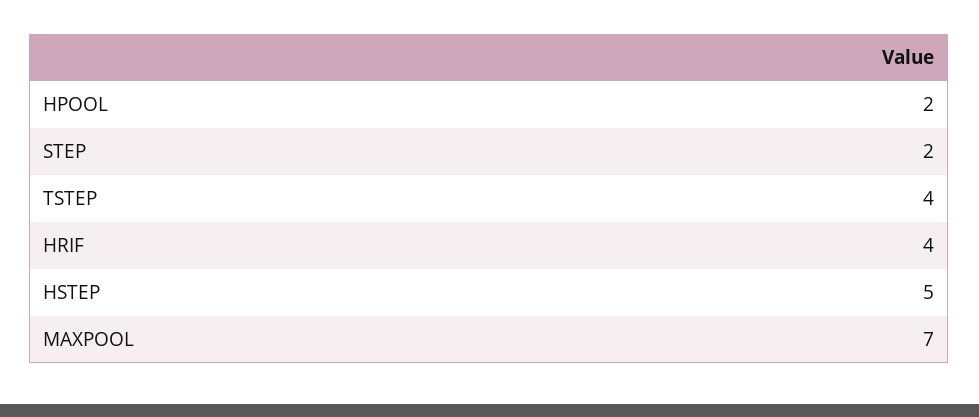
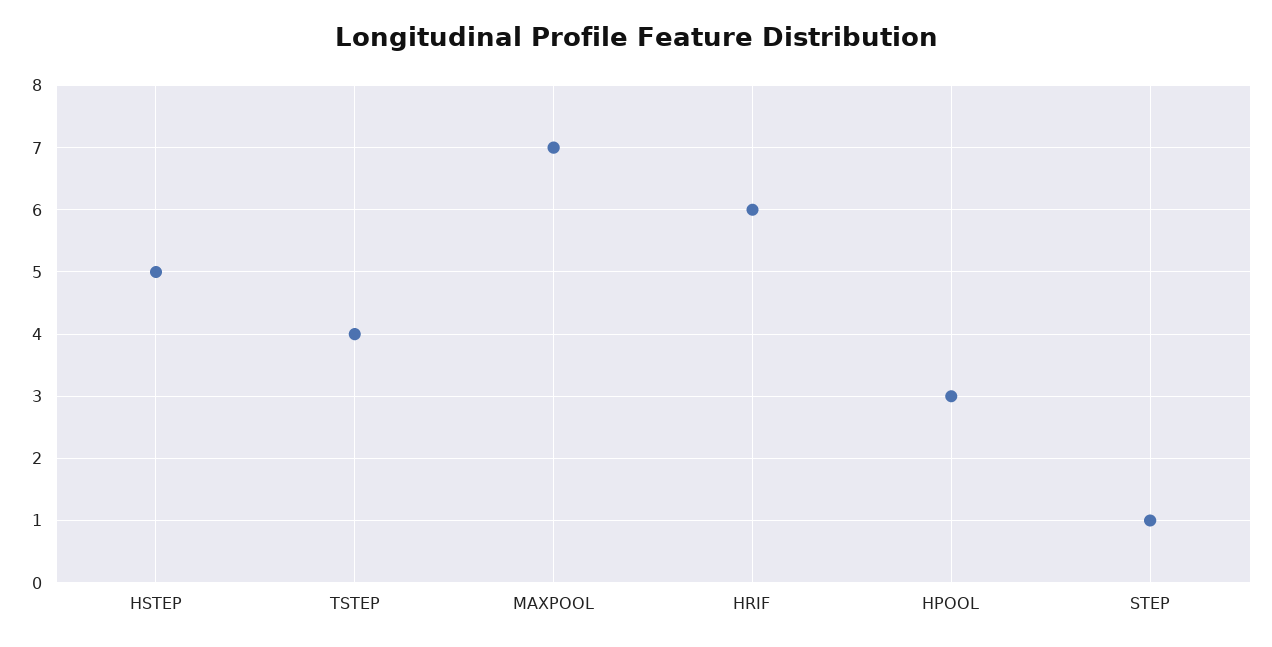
  {
-   "HPOOL": 2,
+   "HPOOL": 3,
-   "STEP": 2,
+   "STEP": 1,
    "TSTEP": 4,
-   "HRIF": 4,
+   "HRIF": 6,
    "HSTEP": 5,
    "MAXPOOL": 7
  }

